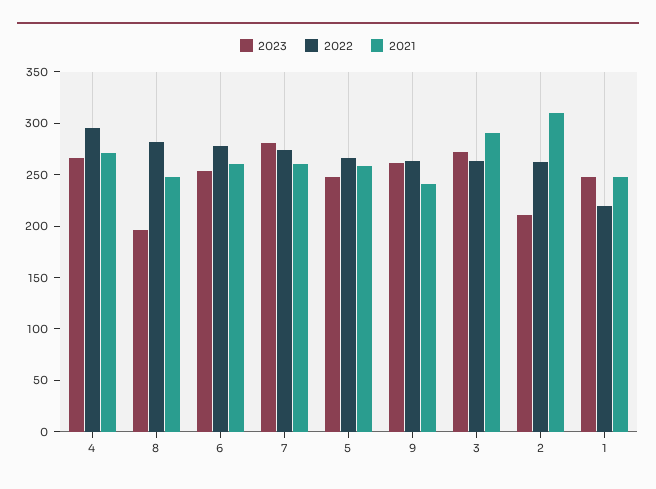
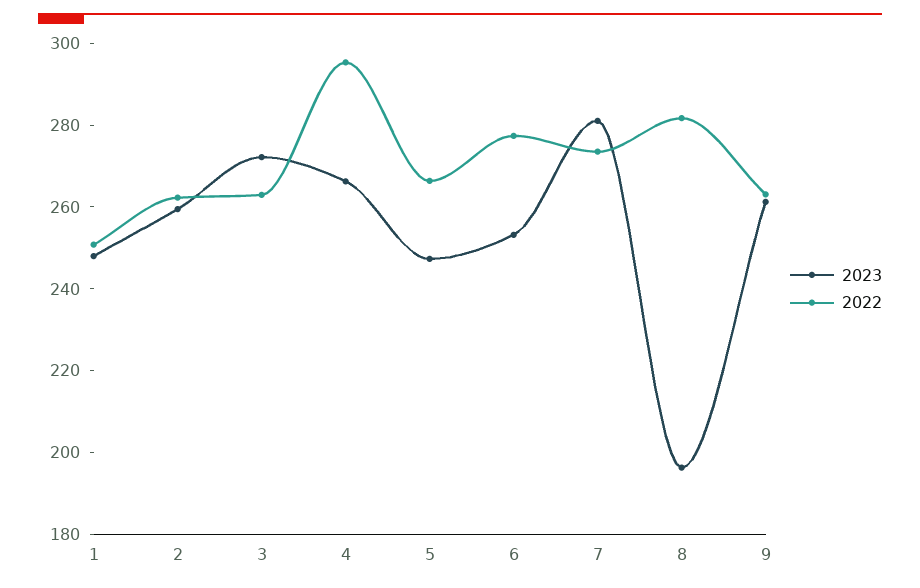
  {
    "2023": {
      "4": 265,
      "8": 195,
      "6": 255,
      "7": 280,
      "5": 245,
      "9": 260,
      "3": 270,
-     "2": 210,
+     "2": 260,
      "1": 250
    },
    "2022": {
      "4": 295,
      "8": 280,
      "6": 275,
      "7": 275,
      "5": 265,
      "9": 265,
      "3": 265,
      "2": 260,
-     "1": 220
+     "1": 250
-   },
+   }
-   "2021": {
-     "4": 270,
-     "8": 250,
-     "6": 260,
-     "7": 260,
-     "5": 260,
-     "9": 240,
-     "3": 290,
-     "2": 310,
-     "1": 250
-   }
  }

